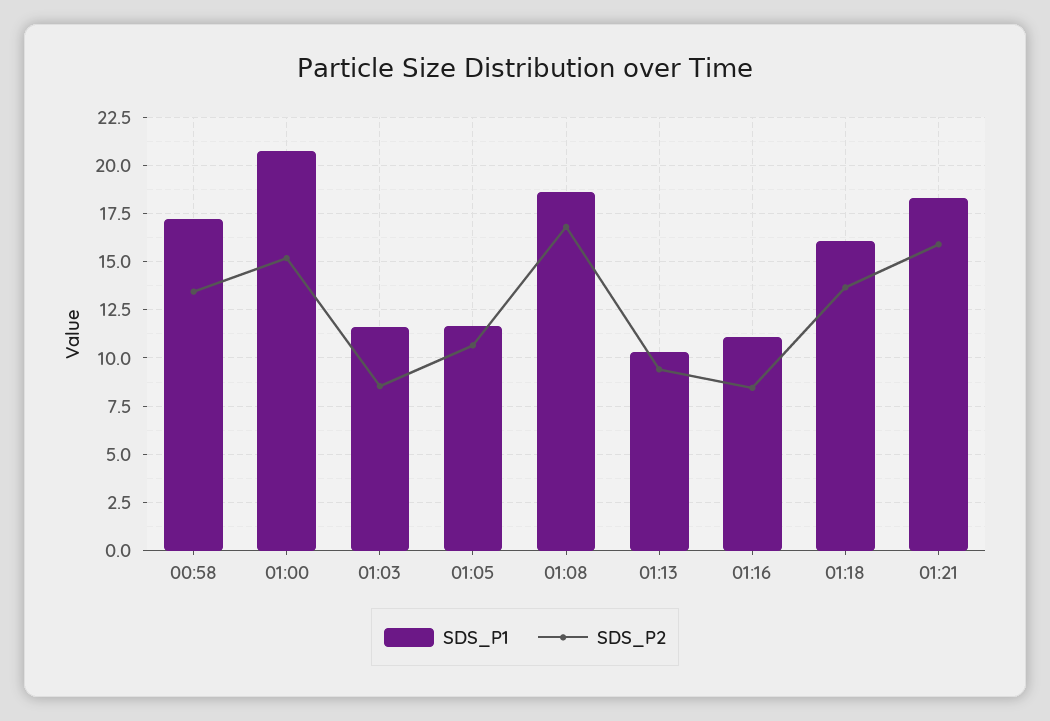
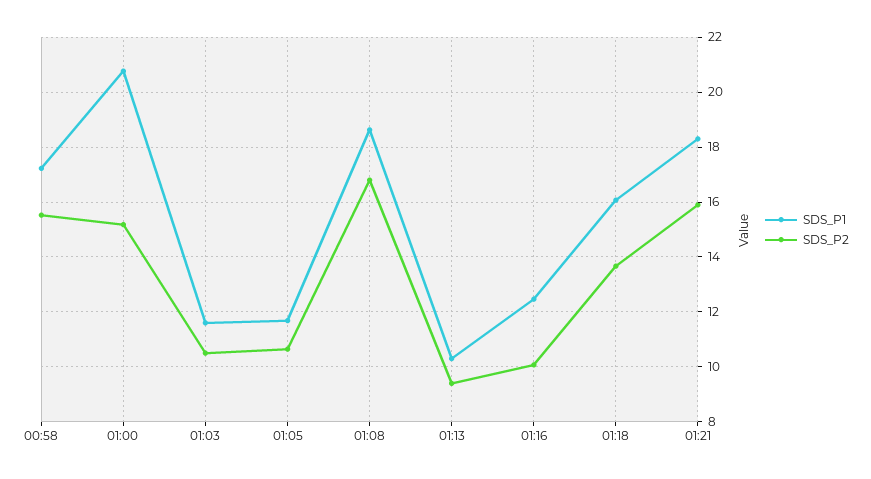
  {
    "SDS_P1": {
      "00:58": 17.25,
      "01:00": 20.75,
      "01:03": 11.5,
      "01:05": 11.75,
      "01:08": 18.75,
      "01:13": 10.25,
-     "01:16": 11,
+     "01:16": 12.5,
      "01:18": 16,
      "01:21": 18.25
    },
    "SDS_P2": {
-     "00:58": 13.5,
+     "00:58": 15.5,
      "01:00": 15.25,
-     "01:03": 8.5,
+     "01:03": 10.5,
      "01:05": 10.75,
      "01:08": 16.75,
      "01:13": 9.5,
-     "01:16": 8.5,
+     "01:16": 10,
      "01:18": 13.75,
      "01:21": 16
    }
  }

